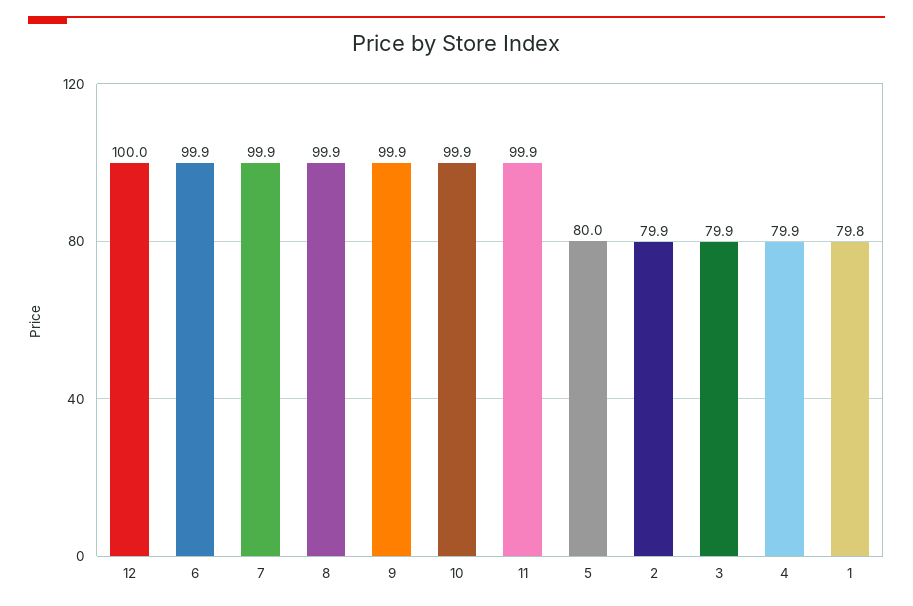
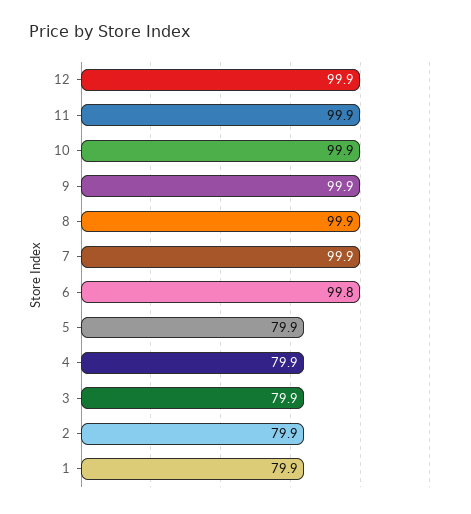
  {
-   "12": 100,
+   "12": 99.9,
-   "6": 99.9,
+   "6": 99.8,
    "7": 99.9,
    "8": 99.9,
    "9": 99.9,
    "10": 99.9,
    "11": 99.9,
-   "5": 80,
+   "5": 79.9,
    "2": 79.9,
    "3": 79.9,
    "4": 79.9,
-   "1": 79.8
+   "1": 79.9
  }

